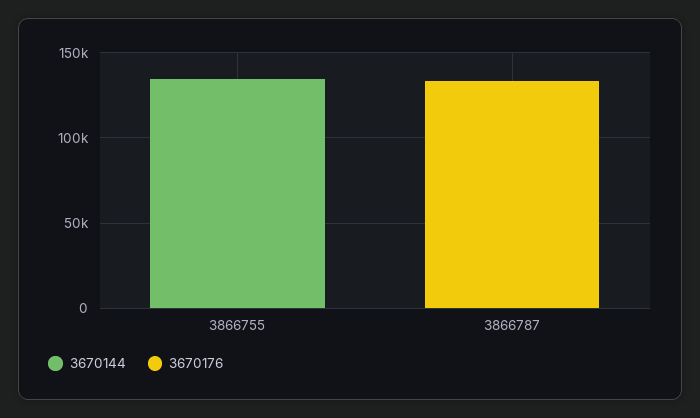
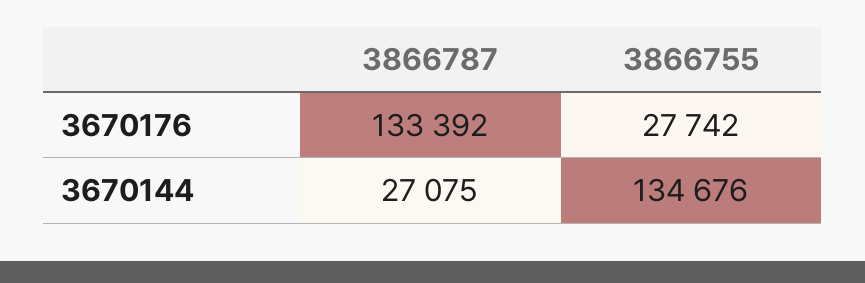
  {
    "3670144": {
      "3866755": 134676,
-     "3866787": 0
+     "3866787": 27075
    },
    "3670176": {
-     "3866755": 0,
+     "3866755": 27742,
      "3866787": 133392
    }
  }

